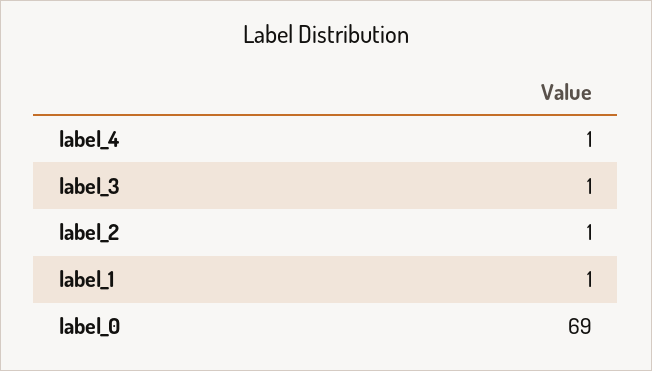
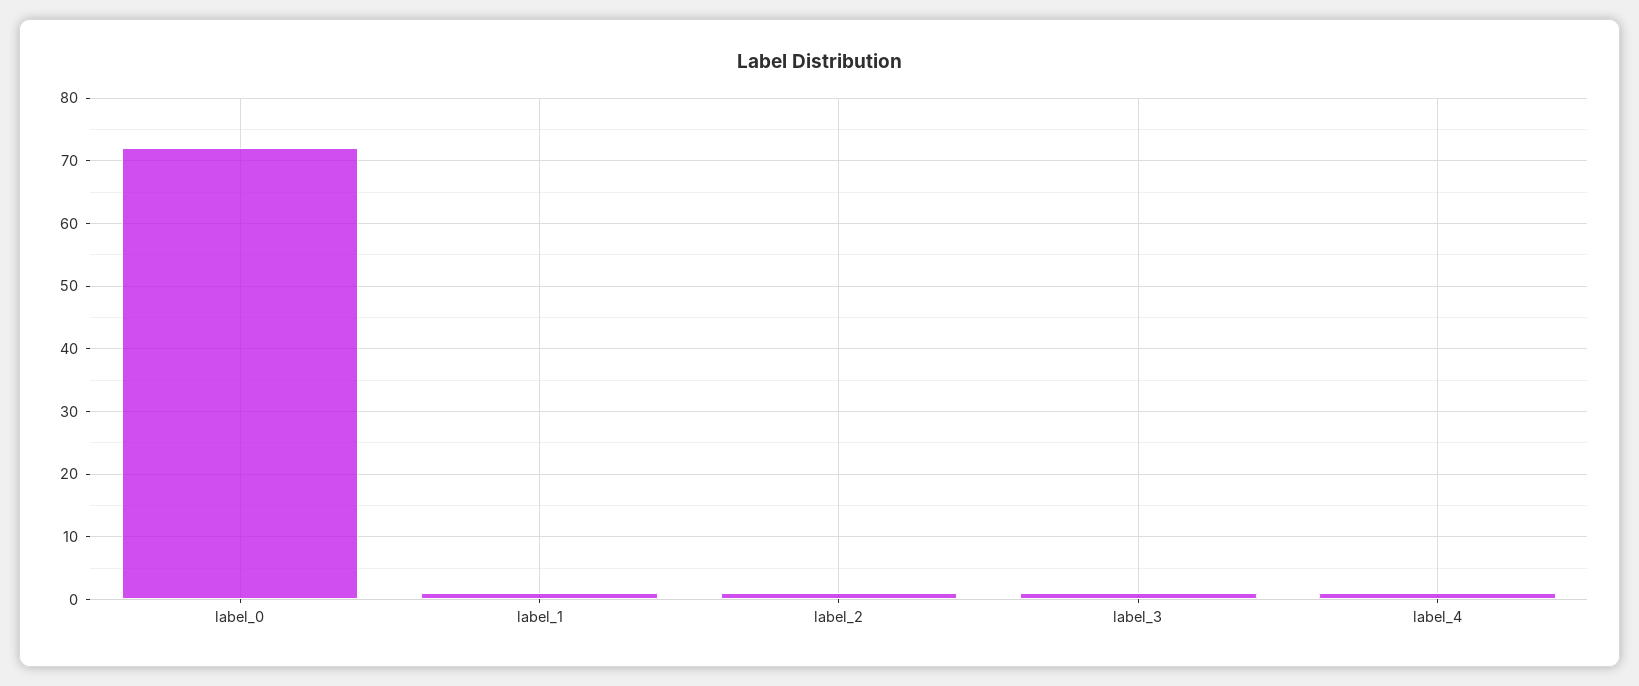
  {
    "label_4": 1,
    "label_3": 1,
    "label_2": 1,
    "label_1": 1,
-   "label_0": 69
+   "label_0": 72
  }

